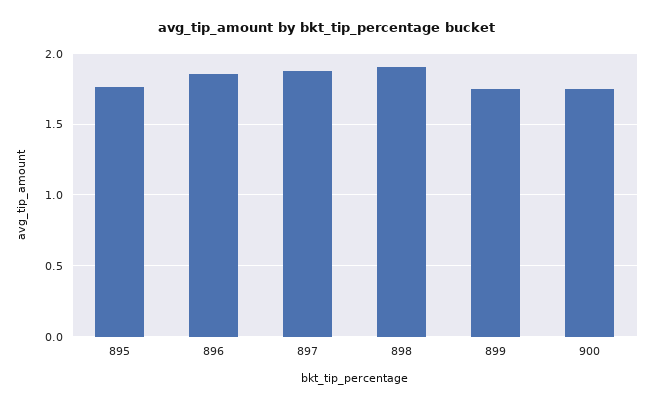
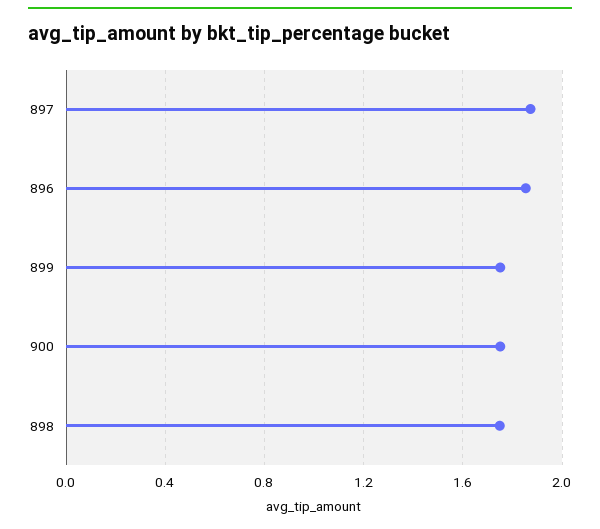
  {
-   "895": 1.75,
    "896": 1.85,
    "897": 1.85,
-   "898": 1.9,
+   "898": 1.75,
    "899": 1.75,
    "900": 1.75
  }

